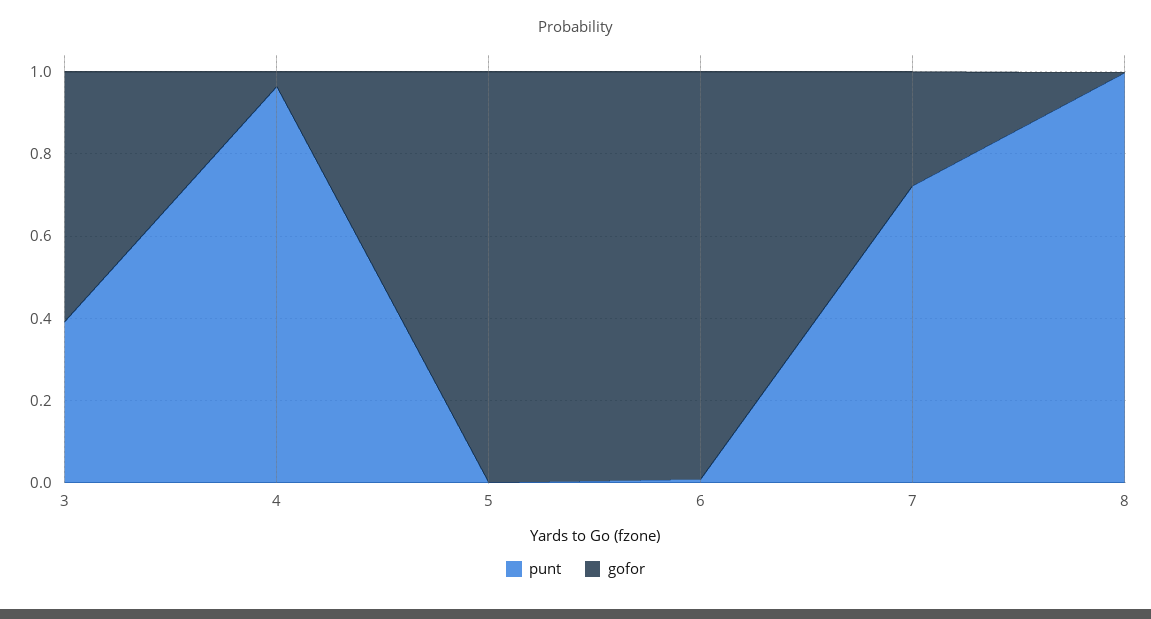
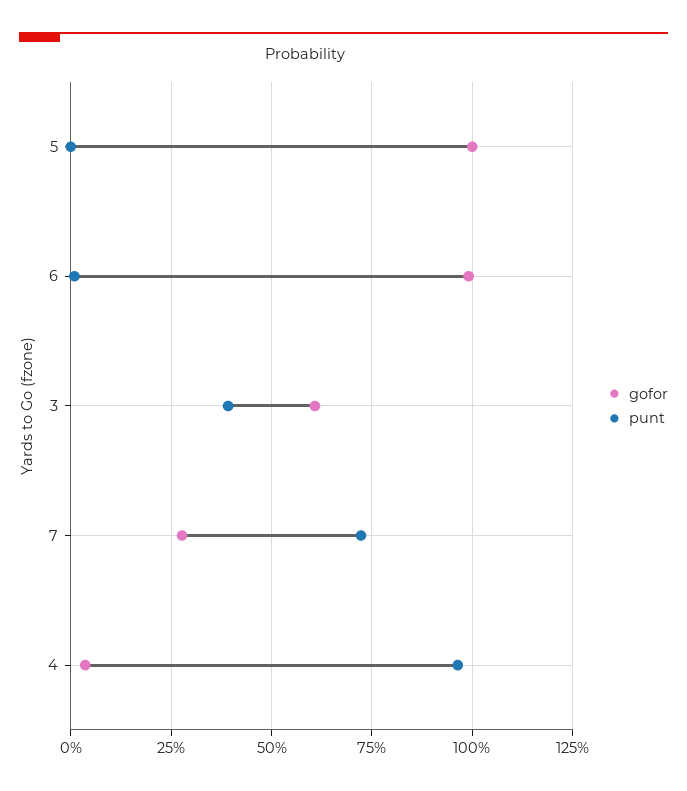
  {
    "punt": {
      "3": 0.4,
      "4": 0.975,
      "5": 0,
      "6": 0,
-     "7": 0.725,
+     "7": 0.725
-     "8": 1
    },
    "gofor": {
      "3": 0.6,
      "4": 0.025,
      "5": 1,
      "6": 1,
-     "7": 0.275,
+     "7": 0.275
-     "8": 0
    }
  }

